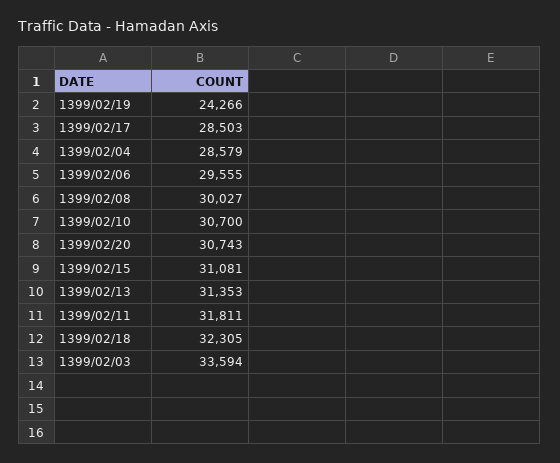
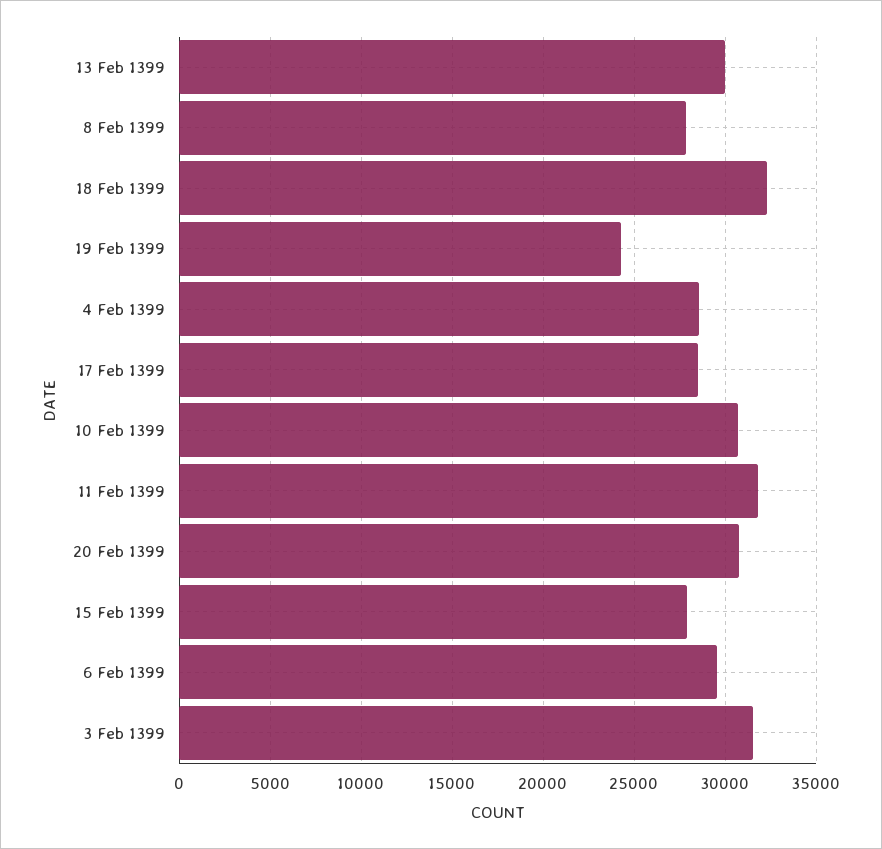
  {
    "1399/02/19": 24266,
    "1399/02/17": 28503,
    "1399/02/04": 28579,
    "1399/02/06": 29555,
-   "1399/02/08": 30027,
+   "1399/02/08": 28000,
    "1399/02/10": 30700,
    "1399/02/20": 30743,
-   "1399/02/15": 31081,
+   "1399/02/15": 28000,
-   "1399/02/13": 31353,
+   "1399/02/13": 30000,
    "1399/02/11": 31811,
    "1399/02/18": 32305,
-   "1399/02/03": 33594
+   "1399/02/03": 31500
  }

